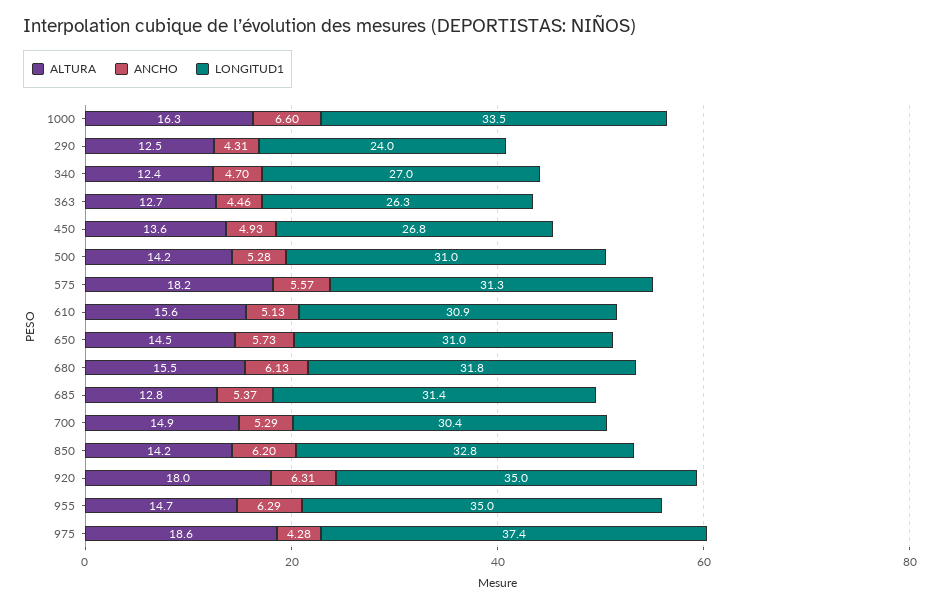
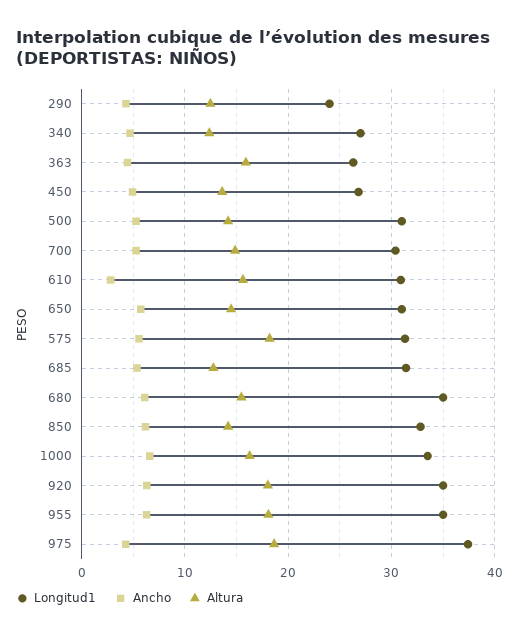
  {
    "ALTURA": {
      "1000": 16.3,
      "290": 12.5,
      "340": 12.4,
-     "363": 12.7,
+     "363": 16,
      "450": 13.6,
      "500": 14.2,
      "575": 18.2,
      "610": 15.6,
      "650": 14.5,
      "680": 15.5,
      "685": 12.8,
      "700": 14.9,
      "850": 14.2,
      "920": 18,
-     "955": 14.7,
+     "955": 18,
      "975": 18.6
    },
    "ANCHO": {
      "1000": 6.6,
      "290": 4.31,
      "340": 4.7,
      "363": 4.46,
      "450": 4.93,
      "500": 5.28,
      "575": 5.57,
-     "610": 5.13,
+     "610": 3,
      "650": 5.73,
      "680": 6.13,
      "685": 5.37,
      "700": 5.29,
      "850": 6.2,
      "920": 6.31,
      "955": 6.29,
      "975": 4.28
    },
    "LONGITUD1": {
      "1000": 33.5,
      "290": 24,
      "340": 27,
      "363": 26.3,
      "450": 26.8,
      "500": 31,
      "575": 31.3,
      "610": 30.9,
      "650": 31,
-     "680": 31.8,
+     "680": 35,
      "685": 31.4,
      "700": 30.4,
      "850": 32.8,
      "920": 35,
      "955": 35,
      "975": 37.4
    }
  }

